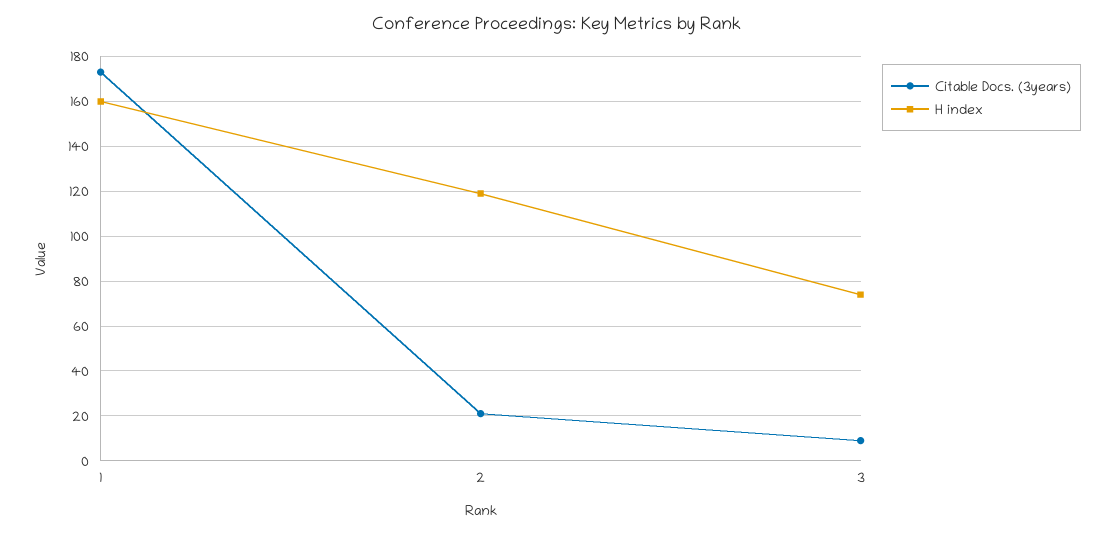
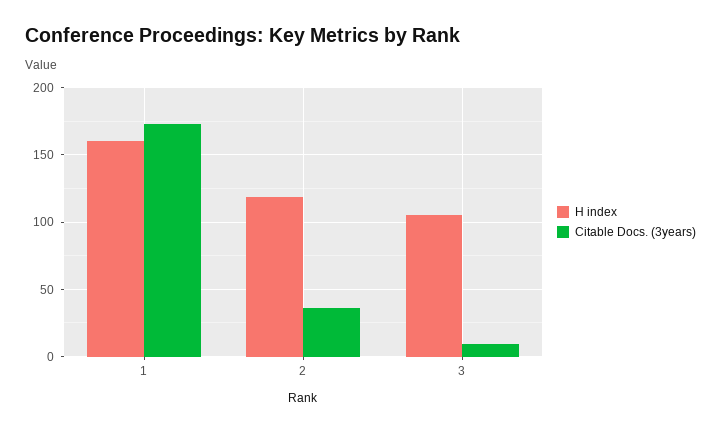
  {
    "Citable Docs. (3years)": {
      "1": 175,
-     "2": 20,
+     "2": 35,
      "3": 10
    },
    "H index": {
      "1": 160,
      "2": 120,
-     "3": 75
+     "3": 105
    }
  }

